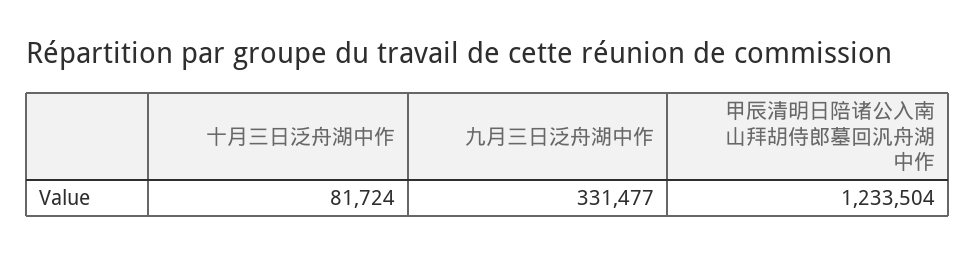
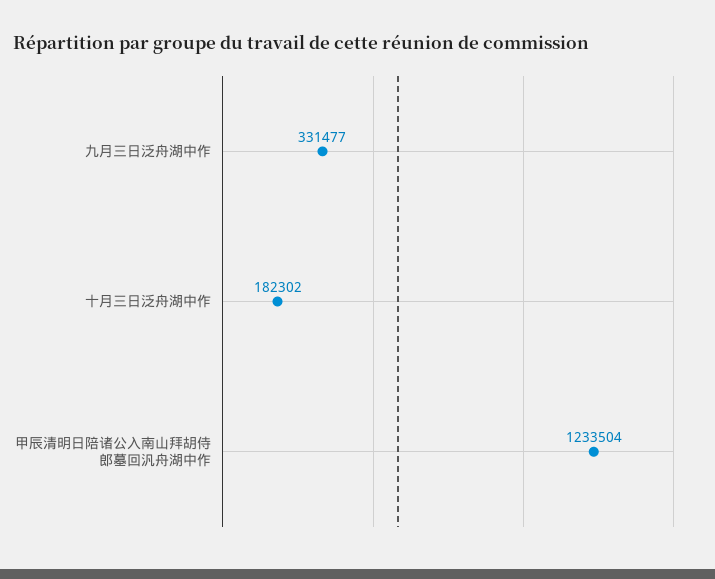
  {
-   "十月三日泛舟湖中作": 81724,
+   "十月三日泛舟湖中作": 182302,
    "九月三日泛舟湖中作": 331477,
    "甲辰清明日陪诸公入南山拜胡侍郎墓回汎舟湖中作": 1233504
  }

